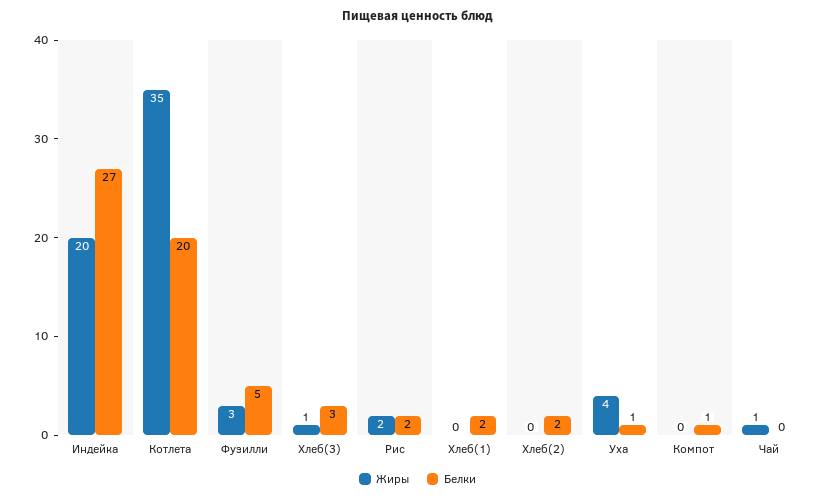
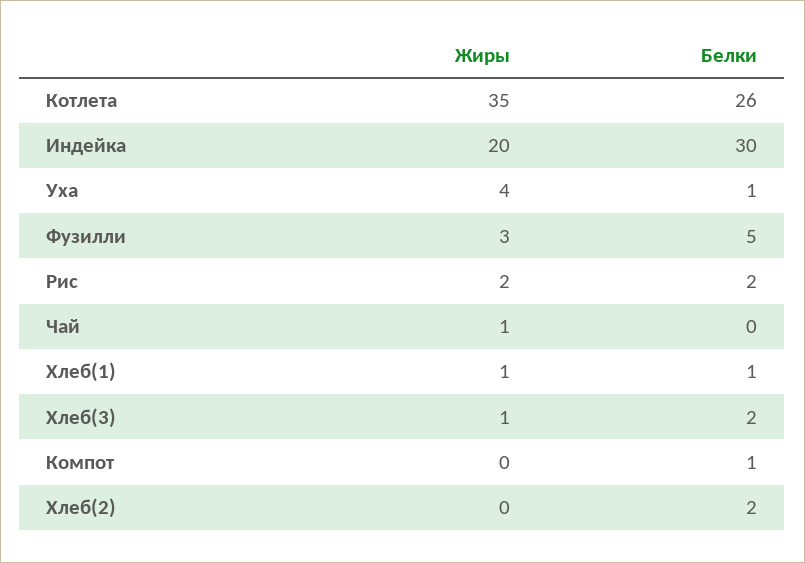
  {
    "Жиры": {
      "Индейка": 20,
      "Котлета": 35,
      "Фузилли": 3,
      "Хлеб(3)": 1,
      "Рис": 2,
-     "Хлеб(1)": 0,
+     "Хлеб(1)": 1,
      "Хлеб(2)": 0,
      "Уха": 4,
      "Компот": 0,
      "Чай": 1
    },
    "Белки": {
-     "Индейка": 27,
+     "Индейка": 30,
-     "Котлета": 20,
+     "Котлета": 26,
      "Фузилли": 5,
-     "Хлеб(3)": 3,
+     "Хлеб(3)": 2,
      "Рис": 2,
-     "Хлеб(1)": 2,
+     "Хлеб(1)": 1,
      "Хлеб(2)": 2,
      "Уха": 1,
      "Компот": 1,
      "Чай": 0
    }
  }

